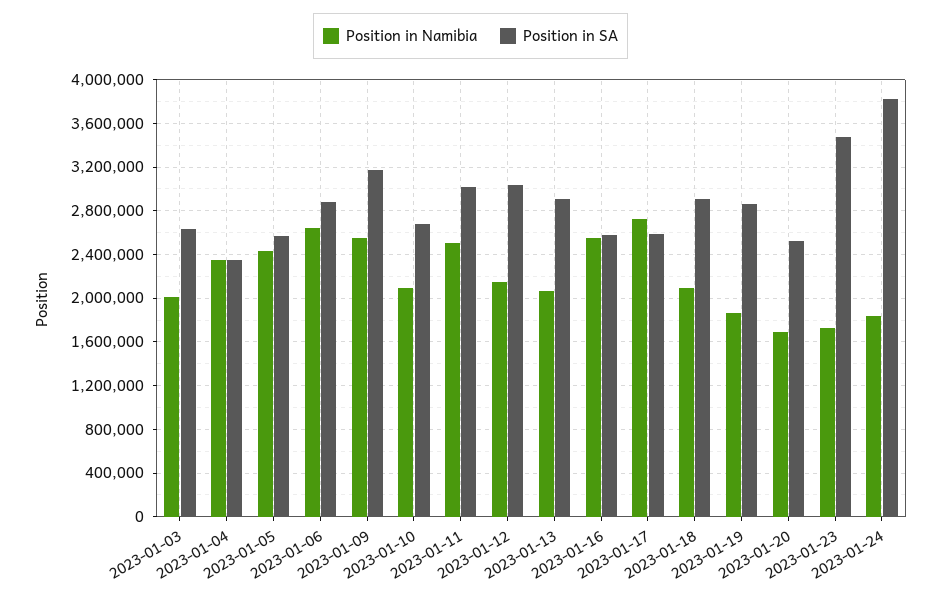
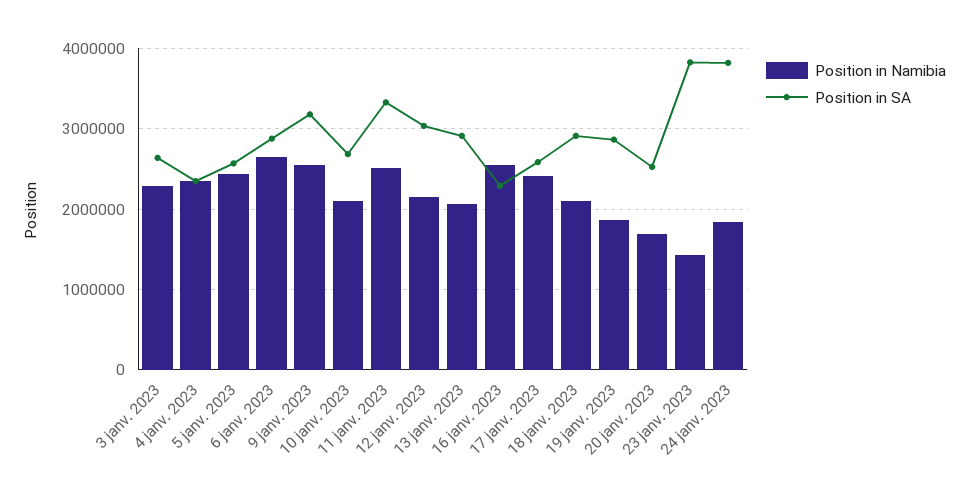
  {
    "Position in Namibia": {
-     "2023-01-03": 2000000,
+     "2023-01-03": 2300000,
      "2023-01-04": 2400000,
      "2023-01-05": 2400000,
      "2023-01-06": 2600000,
      "2023-01-09": 2600000,
      "2023-01-10": 2100000,
      "2023-01-11": 2500000,
      "2023-01-12": 2200000,
      "2023-01-13": 2100000,
      "2023-01-16": 2600000,
-     "2023-01-17": 2700000,
+     "2023-01-17": 2400000,
      "2023-01-18": 2100000,
      "2023-01-19": 1900000,
      "2023-01-20": 1700000,
-     "2023-01-23": 1700000,
+     "2023-01-23": 1400000,
      "2023-01-24": 1800000
    },
    "Position in SA": {
      "2023-01-03": 2600000,
      "2023-01-04": 2300000,
      "2023-01-05": 2600000,
      "2023-01-06": 2900000,
      "2023-01-09": 3200000,
      "2023-01-10": 2700000,
-     "2023-01-11": 3000000,
+     "2023-01-11": 3300000,
      "2023-01-12": 3000000,
      "2023-01-13": 2900000,
-     "2023-01-16": 2600000,
+     "2023-01-16": 2300000,
      "2023-01-17": 2600000,
      "2023-01-18": 2900000,
      "2023-01-19": 2900000,
      "2023-01-20": 2500000,
-     "2023-01-23": 3500000,
+     "2023-01-23": 3800000,
      "2023-01-24": 3800000
    }
  }

